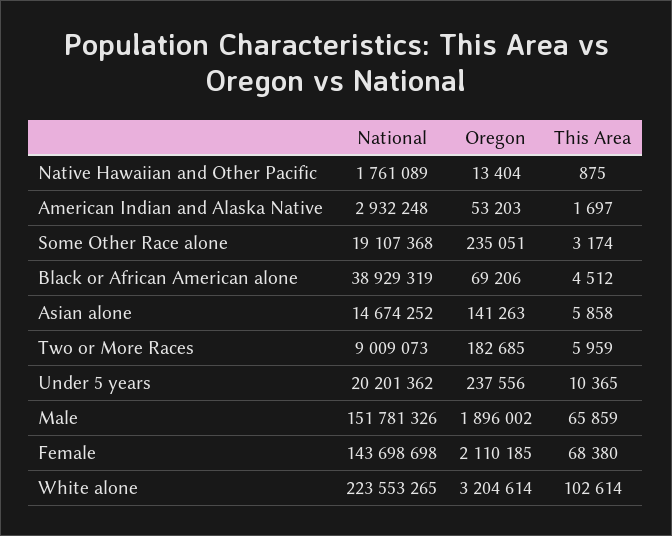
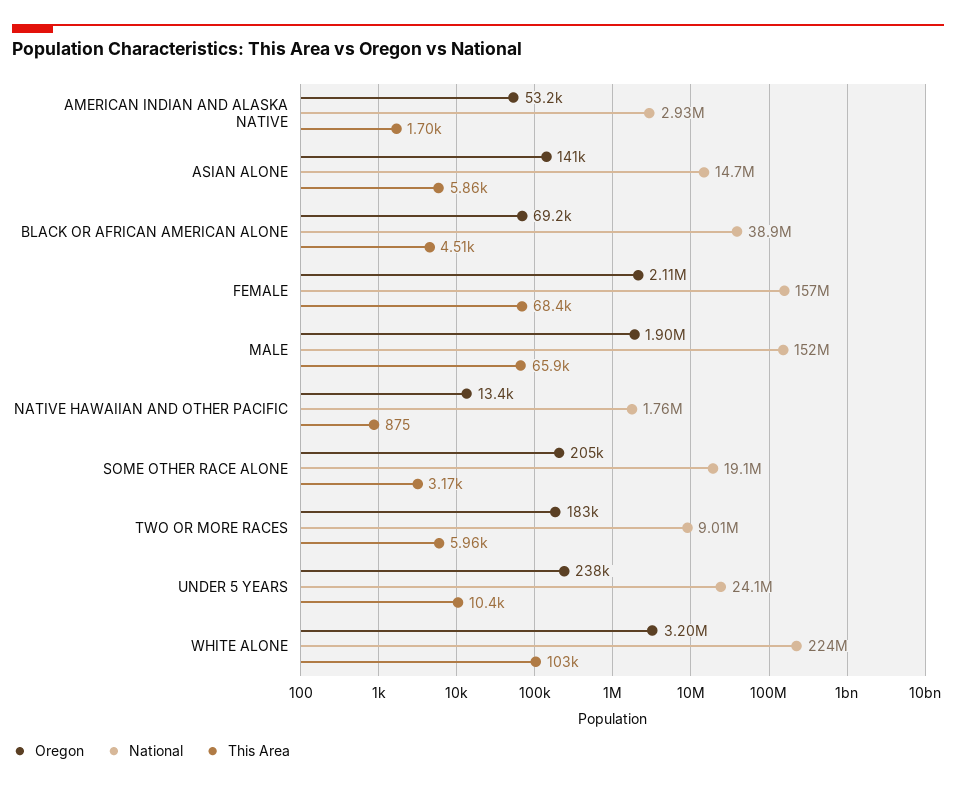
  {
    "National": {
      "Native Hawaiian and Other Pacific": 1761089,
      "American Indian and Alaska Native": 2932248,
      "Some Other Race alone": 19107368,
      "Black or African American alone": 38929319,
      "Asian alone": 14674252,
      "Two or More Races": 9009073,
-     "Under 5 years": 20201362,
+     "Under 5 years": 24100000,
      "Male": 151781326,
-     "Female": 143698698,
+     "Female": 157000000,
      "White alone": 223553265
    },
    "Oregon": {
      "Native Hawaiian and Other Pacific": 13404,
      "American Indian and Alaska Native": 53203,
-     "Some Other Race alone": 235051,
+     "Some Other Race alone": 205000,
      "Black or African American alone": 69206,
      "Asian alone": 141263,
      "Two or More Races": 182685,
      "Under 5 years": 237556,
      "Male": 1896002,
      "Female": 2110185,
      "White alone": 3204614
    },
    "This Area": {
      "Native Hawaiian and Other Pacific": 875,
      "American Indian and Alaska Native": 1697,
      "Some Other Race alone": 3174,
      "Black or African American alone": 4512,
      "Asian alone": 5858,
      "Two or More Races": 5959,
      "Under 5 years": 10365,
      "Male": 65859,
      "Female": 68380,
      "White alone": 102614
    }
  }

